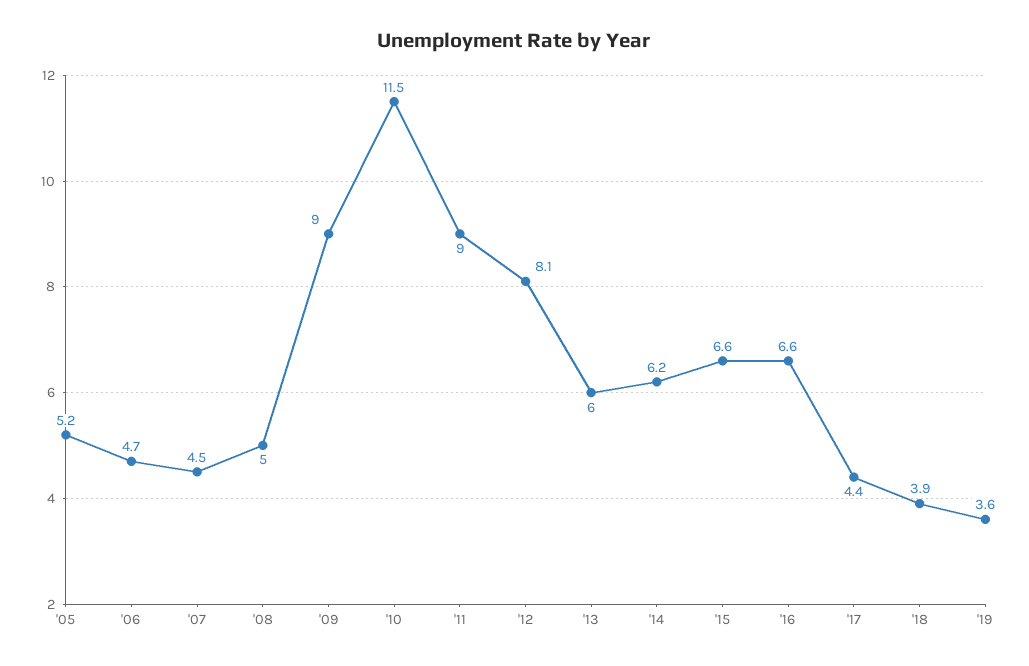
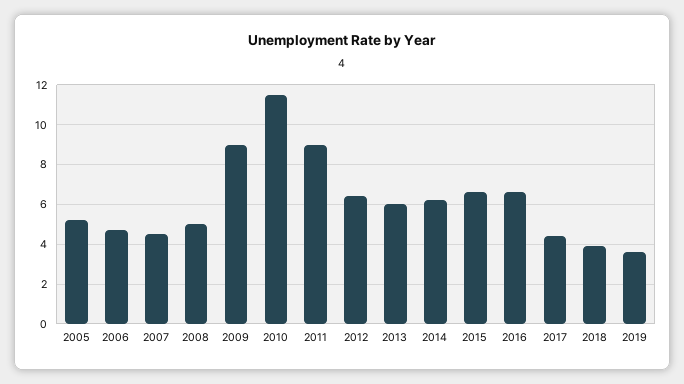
  {
    "'05": 5.2,
    "'06": 4.7,
    "'07": 4.5,
    "'08": 5,
    "'09": 9,
    "'10": 11.5,
    "'11": 9,
-   "'12": 8.1,
+   "'12": 6.5,
    "'13": 6,
    "'14": 6.2,
    "'15": 6.6,
    "'16": 6.6,
    "'17": 4.4,
    "'18": 3.9,
    "'19": 3.6
  }

